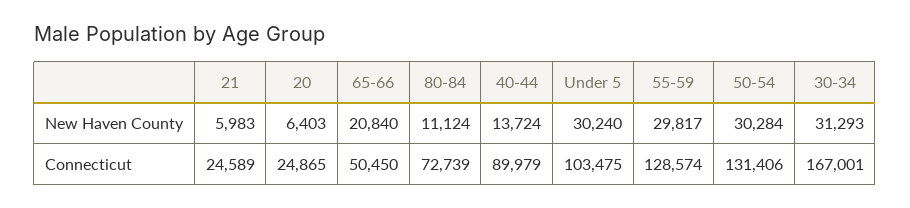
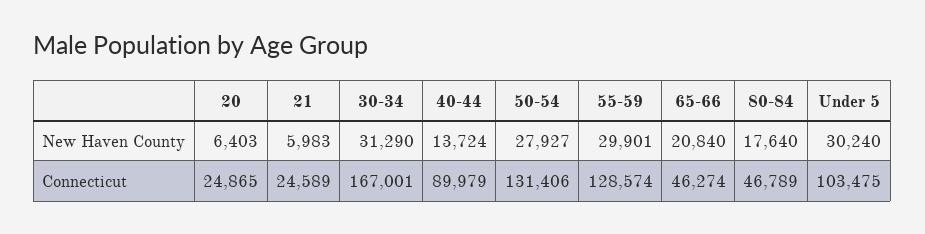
  {
    "21": {
      "New Haven County": 5983,
      "Connecticut": 24589
    },
    "20": {
      "New Haven County": 6403,
      "Connecticut": 24865
    },
    "65-66": {
      "New Haven County": 20840,
-     "Connecticut": 50450
+     "Connecticut": 46274
    },
    "80-84": {
-     "New Haven County": 11124,
+     "New Haven County": 17640,
-     "Connecticut": 72739
+     "Connecticut": 46789
    },
    "40-44": {
      "New Haven County": 13724,
      "Connecticut": 89979
    },
    "Under 5": {
      "New Haven County": 30240,
      "Connecticut": 103475
    },
    "55-59": {
-     "New Haven County": 29817,
+     "New Haven County": 29901,
      "Connecticut": 128574
    },
    "50-54": {
-     "New Haven County": 30284,
+     "New Haven County": 27927,
      "Connecticut": 131406
    },
    "30-34": {
-     "New Haven County": 31293,
+     "New Haven County": 31290,
      "Connecticut": 167001
    }
  }

